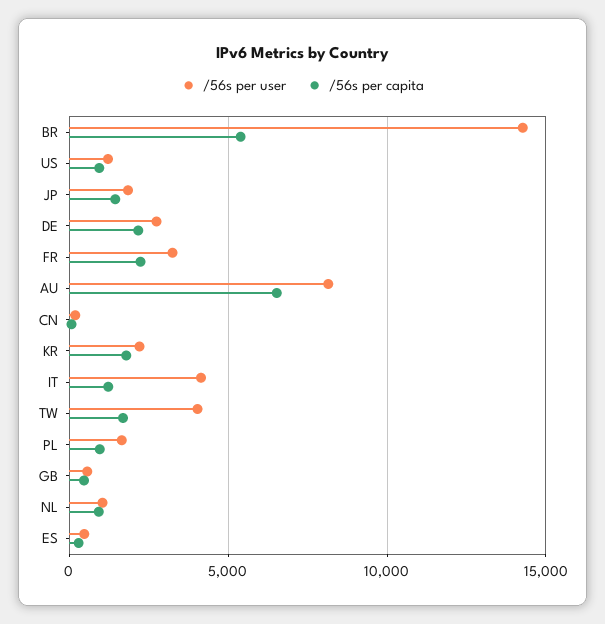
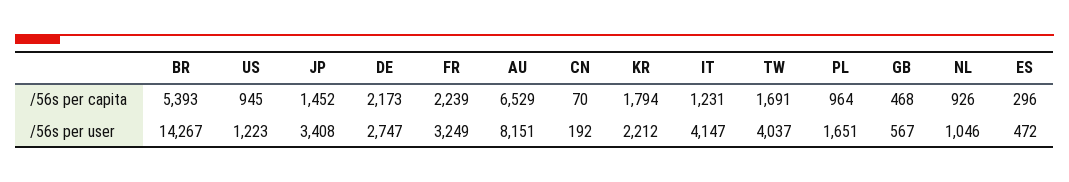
  {
    "/56s per user": {
      "BR": 14267,
      "US": 1223,
-     "JP": 2000,
+     "JP": 3408,
      "DE": 2747,
      "FR": 3249,
      "AU": 8151,
      "CN": 192,
      "KR": 2212,
      "IT": 4147,
      "TW": 4037,
      "PL": 1651,
      "GB": 567,
      "NL": 1046,
      "ES": 472
    },
    "/56s per capita": {
      "BR": 5393,
      "US": 945,
      "JP": 1452,
      "DE": 2173,
      "FR": 2239,
      "AU": 6529,
      "CN": 70,
      "KR": 1794,
      "IT": 1231,
      "TW": 1691,
      "PL": 964,
      "GB": 468,
      "NL": 926,
      "ES": 296
    }
  }

